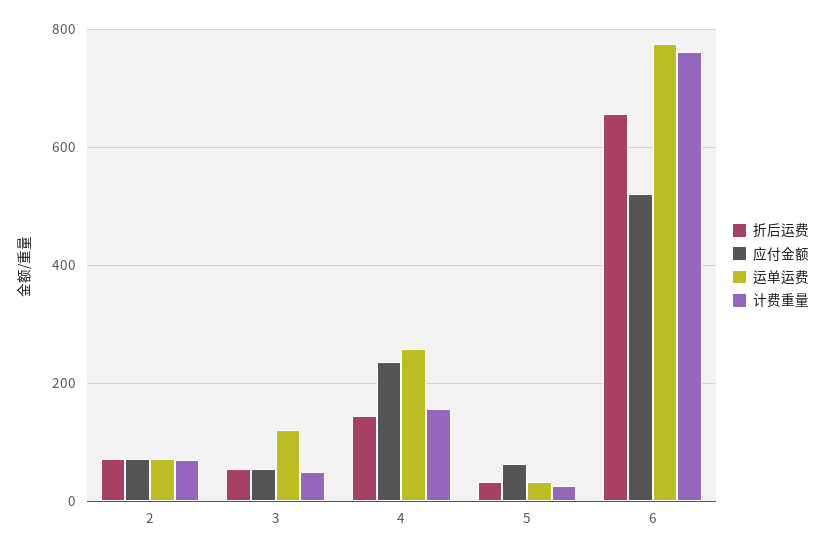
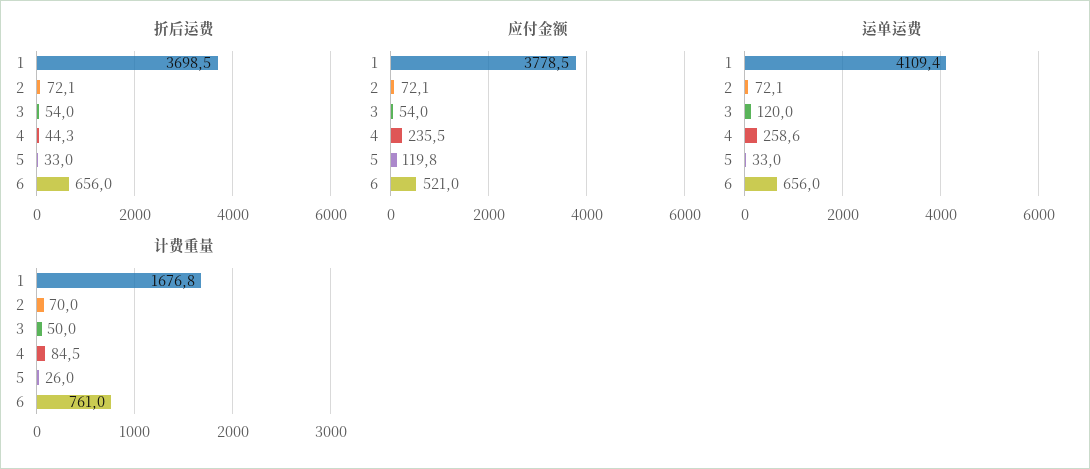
  {
    "折后运费": {
      "2": 72.1,
      "3": 54,
-     "4": 140,
+     "4": 44.3,
      "5": 33,
-     "6": 656
+     "6": 656,
+     "1": 3698.5
    },
    "应付金额": {
      "2": 72.1,
      "3": 54,
      "4": 235.5,
-     "5": 60,
+     "5": 119.8,
-     "6": 521
+     "6": 521,
+     "1": 3778.5
    },
    "运单运费": {
      "2": 72.1,
      "3": 120,
      "4": 258.6,
      "5": 33,
-     "6": 780
+     "6": 656,
+     "1": 4109.4
    },
    "计费重量": {
      "2": 70,
      "3": 50,
-     "4": 160,
+     "4": 84.5,
      "5": 26,
-     "6": 761
+     "6": 761,
+     "1": 1676.8
    }
  }

